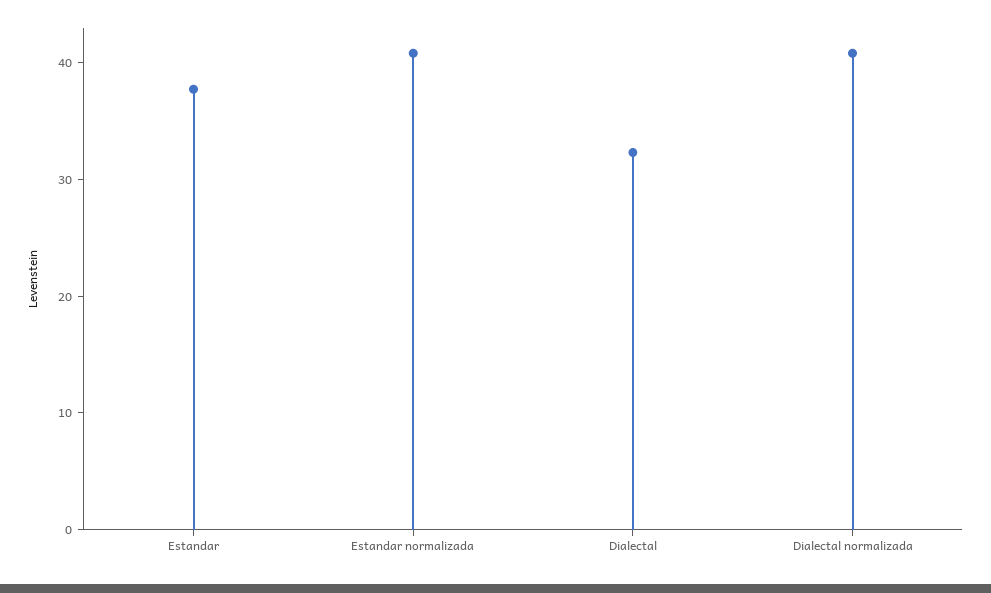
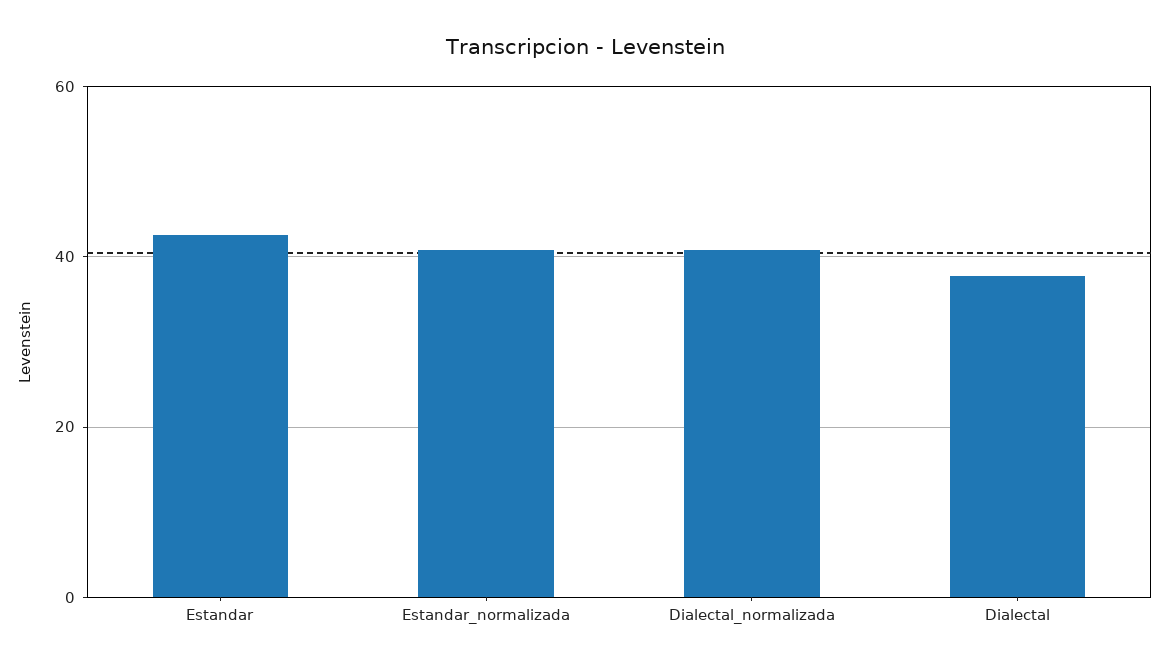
  {
-   "Estandar": 38,
+   "Estandar": 42,
    "Estandar normalizada": 40,
-   "Dialectal": 32,
+   "Dialectal": 38,
    "Dialectal normalizada": 40
  }

